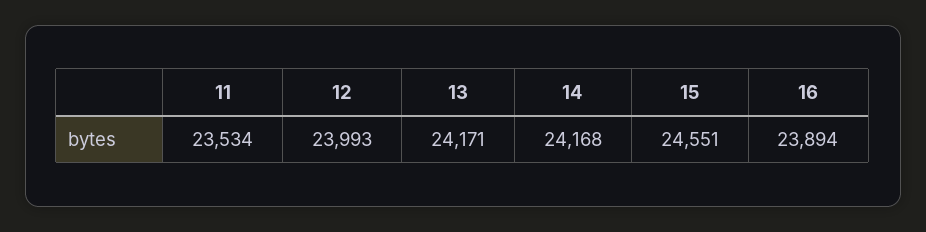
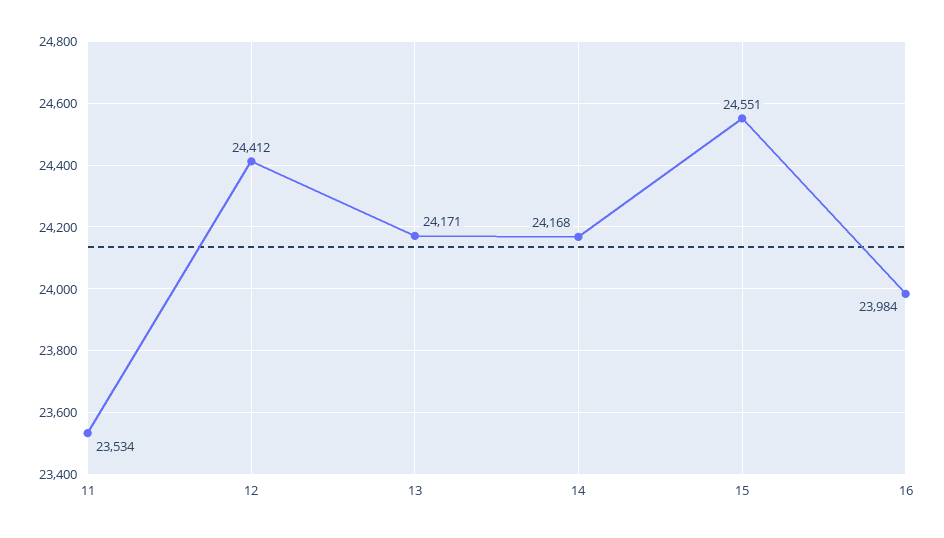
  {
    "11": 23534,
-   "12": 23993,
+   "12": 24412,
    "13": 24171,
    "14": 24168,
    "15": 24551,
-   "16": 23894
+   "16": 23984
  }

